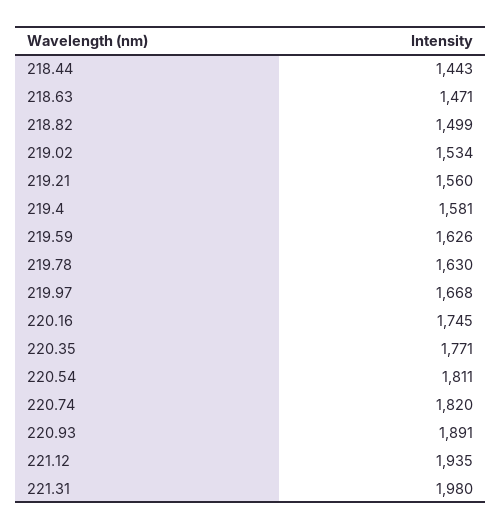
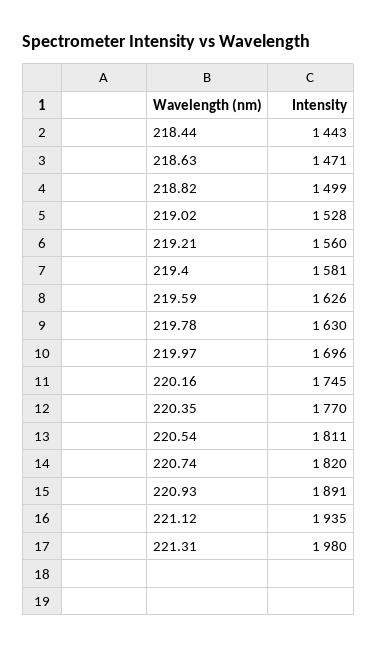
  {
    "218.44": 1443,
    "218.63": 1471,
    "218.82": 1499,
-   "219.02": 1534,
+   "219.02": 1528,
    "219.21": 1560,
    "219.4": 1581,
    "219.59": 1626,
    "219.78": 1630,
-   "219.97": 1668,
+   "219.97": 1696,
    "220.16": 1745,
-   "220.35": 1771,
+   "220.35": 1770,
    "220.54": 1811,
    "220.74": 1820,
    "220.93": 1891,
    "221.12": 1935,
    "221.31": 1980
  }

